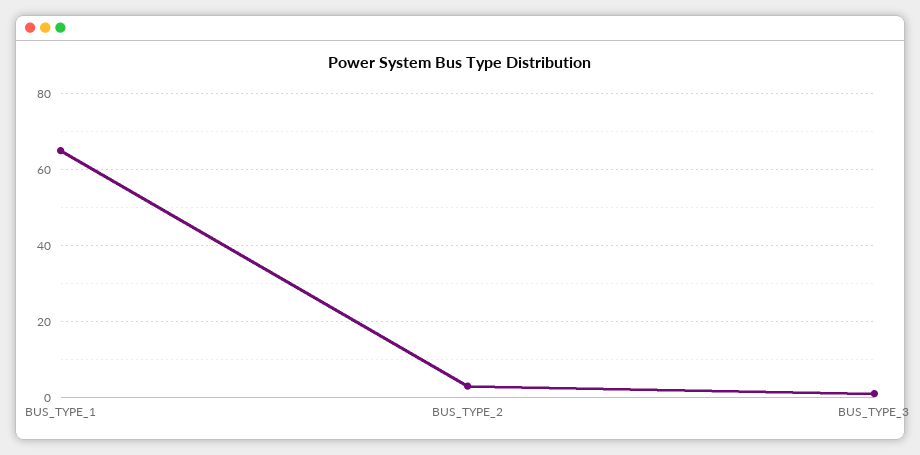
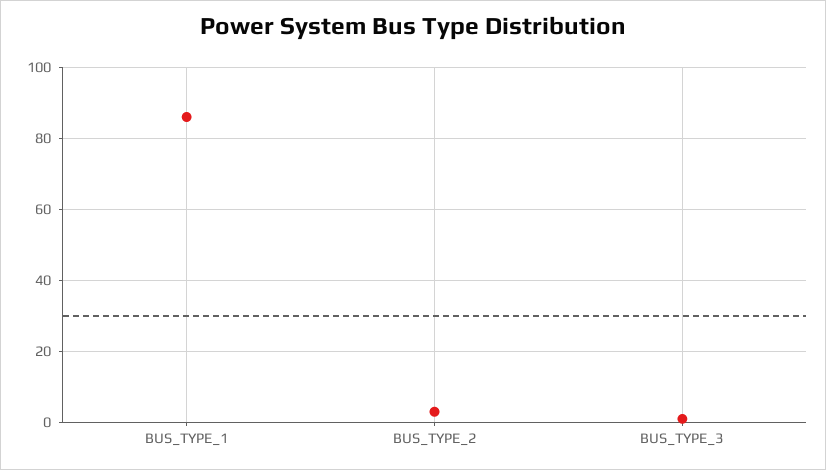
  {
-   "BUS_TYPE_1": 65,
+   "BUS_TYPE_1": 85,
    "BUS_TYPE_2": 5,
    "BUS_TYPE_3": 0
  }

